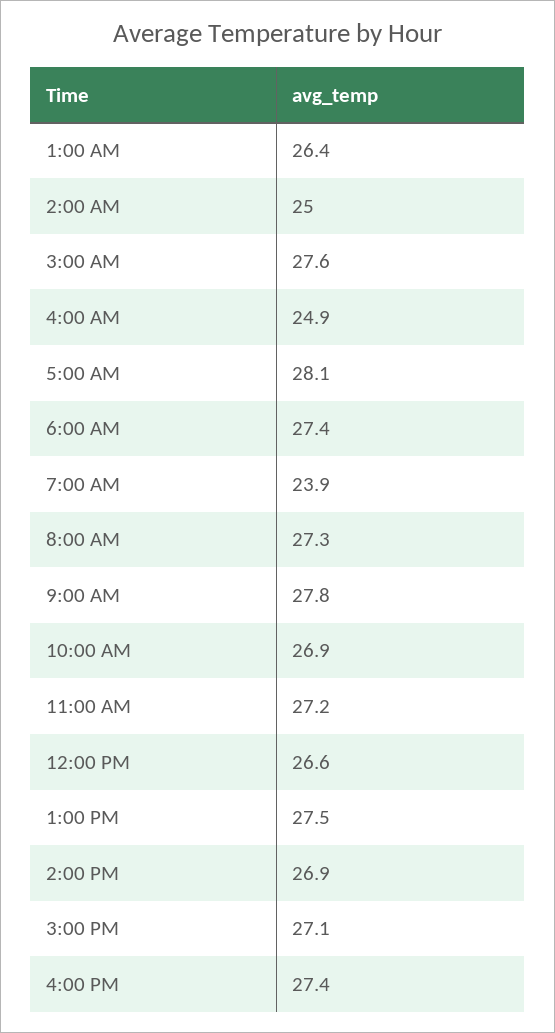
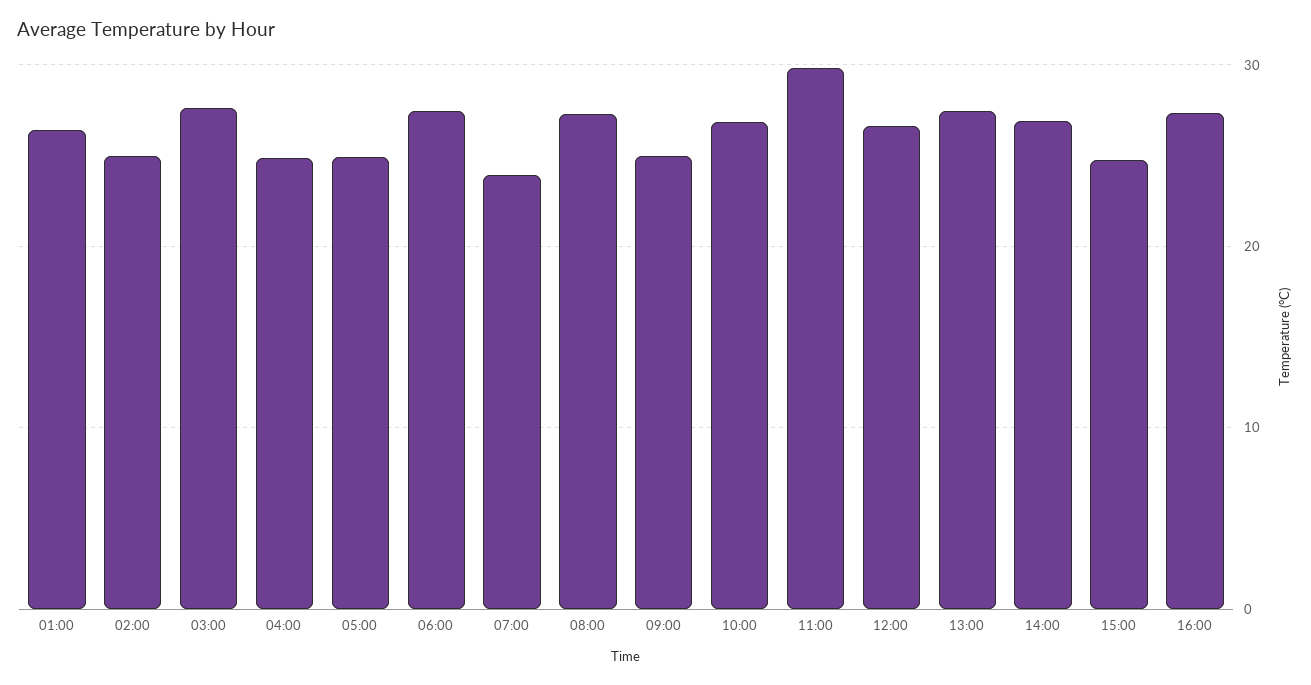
  {
    "1:00 AM": 26.4,
    "2:00 AM": 25,
    "3:00 AM": 27.6,
    "4:00 AM": 24.9,
-   "5:00 AM": 28.1,
+   "5:00 AM": 25,
    "6:00 AM": 27.4,
    "7:00 AM": 23.9,
    "8:00 AM": 27.3,
-   "9:00 AM": 27.8,
+   "9:00 AM": 25,
    "10:00 AM": 26.9,
-   "11:00 AM": 27.2,
+   "11:00 AM": 30,
    "12:00 PM": 26.6,
    "1:00 PM": 27.5,
    "2:00 PM": 26.9,
-   "3:00 PM": 27.1,
+   "3:00 PM": 25,
    "4:00 PM": 27.4
  }

